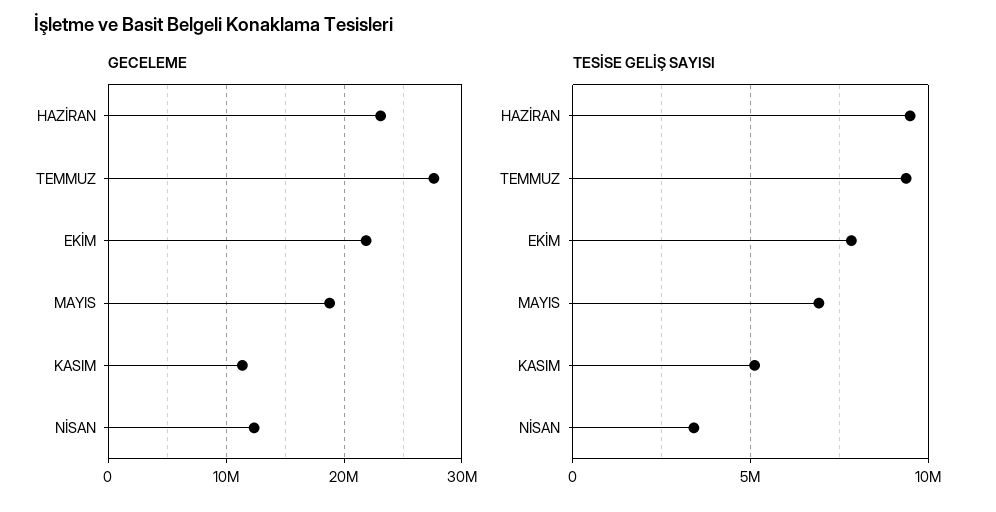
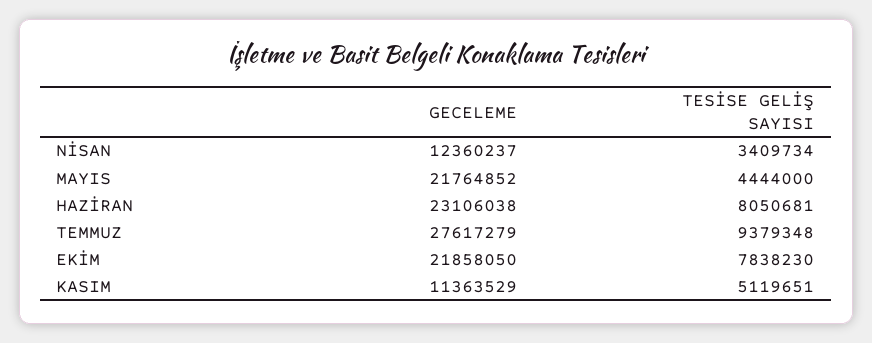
  {
    "GECELEME": {
      "HAZİRAN": 23106038,
      "TEMMUZ": 27617279,
      "EKİM": 21858050,
-     "MAYIS": 19000000,
+     "MAYIS": 21764852,
      "KASIM": 11363529,
      "NİSAN": 12360237
    },
    "TESİSE GELİŞ SAYISI": {
-     "HAZİRAN": 9500000,
+     "HAZİRAN": 8050681,
      "TEMMUZ": 9379348,
      "EKİM": 7838230,
-     "MAYIS": 7000000,
+     "MAYIS": 4444000,
      "KASIM": 5119651,
      "NİSAN": 3409734
    }
  }

